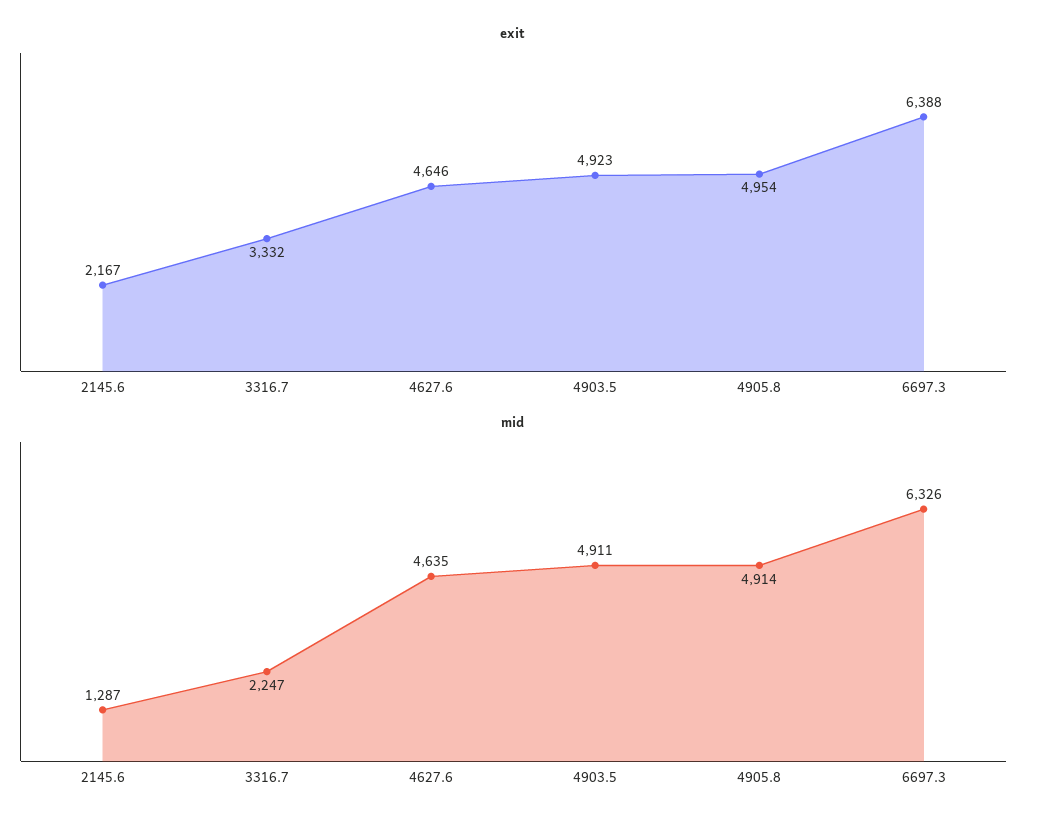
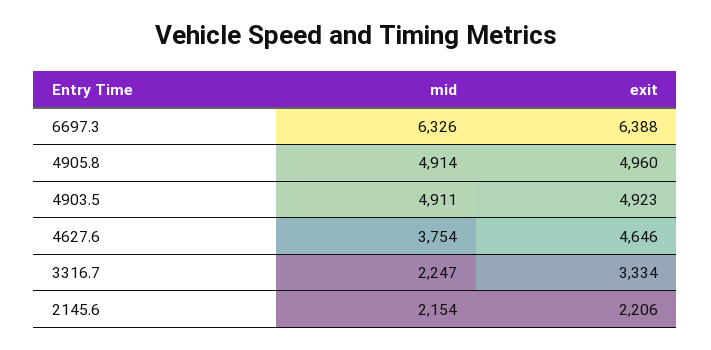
  {
    "exit": {
-     "2145.6": 2167,
+     "2145.6": 2206,
-     "3316.7": 3332,
+     "3316.7": 3334,
      "4627.6": 4646,
      "4903.5": 4923,
-     "4905.8": 4954,
+     "4905.8": 4960,
      "6697.3": 6388
    },
    "mid": {
-     "2145.6": 1287,
+     "2145.6": 2154,
      "3316.7": 2247,
-     "4627.6": 4635,
+     "4627.6": 3754,
      "4903.5": 4911,
      "4905.8": 4914,
      "6697.3": 6326
    }
  }

